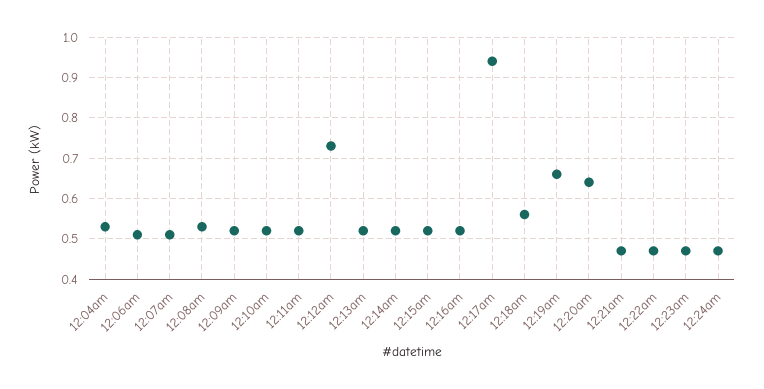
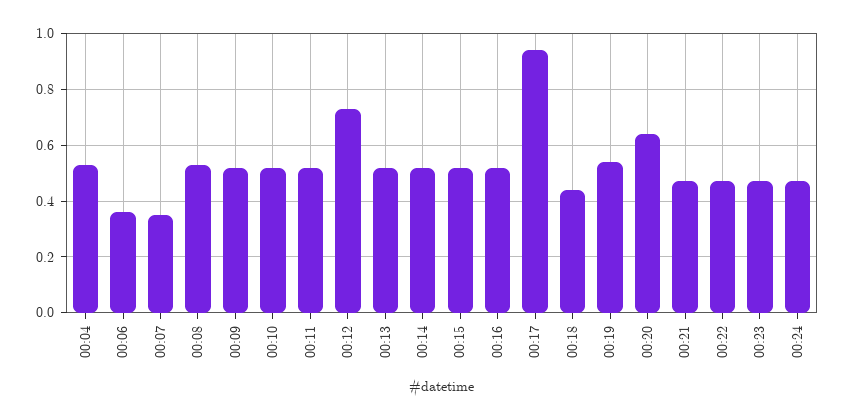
  {
    "12:04am": 0.55,
-   "12:06am": 0.5,
+   "12:06am": 0.35,
-   "12:07am": 0.5,
+   "12:07am": 0.35,
    "12:08am": 0.55,
    "12:09am": 0.5,
    "12:10am": 0.5,
    "12:11am": 0.5,
    "12:12am": 0.75,
    "12:13am": 0.5,
    "12:14am": 0.5,
    "12:15am": 0.5,
    "12:16am": 0.5,
    "12:17am": 0.95,
-   "12:18am": 0.55,
+   "12:18am": 0.45,
-   "12:19am": 0.65,
+   "12:19am": 0.55,
    "12:20am": 0.65,
    "12:21am": 0.45,
    "12:22am": 0.45,
    "12:23am": 0.45,
    "12:24am": 0.45
  }

